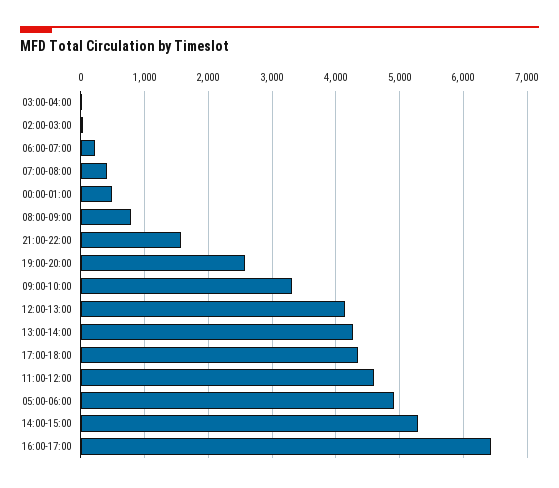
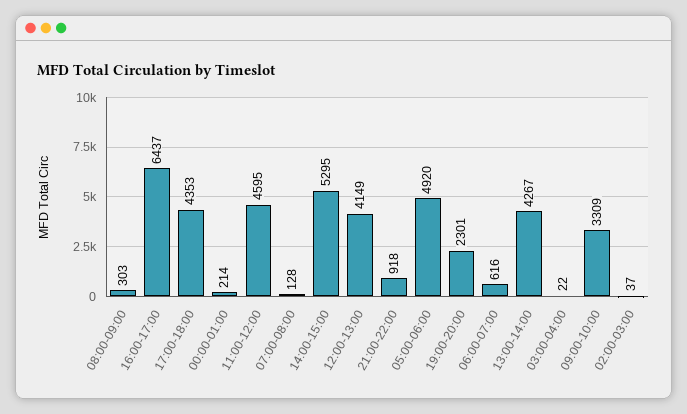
  {
    "03:00-04:00": 22,
    "02:00-03:00": 37,
-   "06:00-07:00": 200,
+   "06:00-07:00": 616,
-   "07:00-08:00": 400,
+   "07:00-08:00": 128,
-   "00:00-01:00": 500,
+   "00:00-01:00": 214,
-   "08:00-09:00": 800,
+   "08:00-09:00": 303,
-   "21:00-22:00": 1600,
+   "21:00-22:00": 918,
-   "19:00-20:00": 2600,
+   "19:00-20:00": 2301,
    "09:00-10:00": 3309,
    "12:00-13:00": 4149,
    "13:00-14:00": 4267,
    "17:00-18:00": 4353,
    "11:00-12:00": 4595,
    "05:00-06:00": 4920,
    "14:00-15:00": 5295,
    "16:00-17:00": 6437
  }

